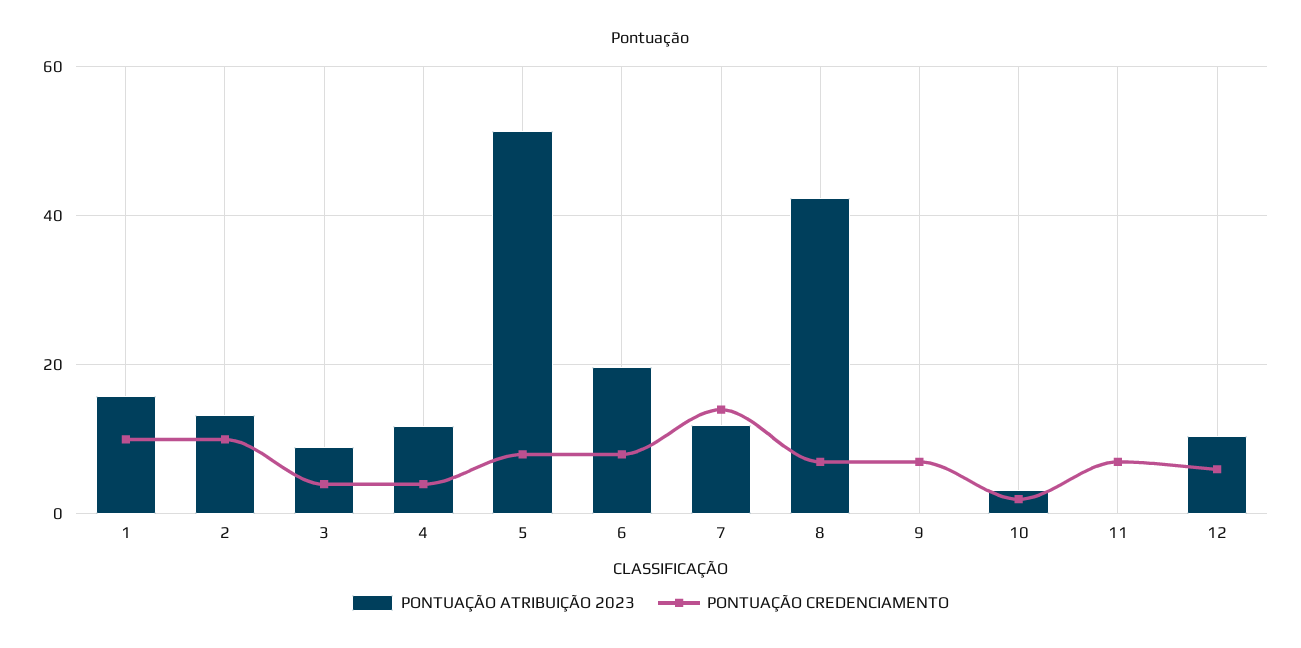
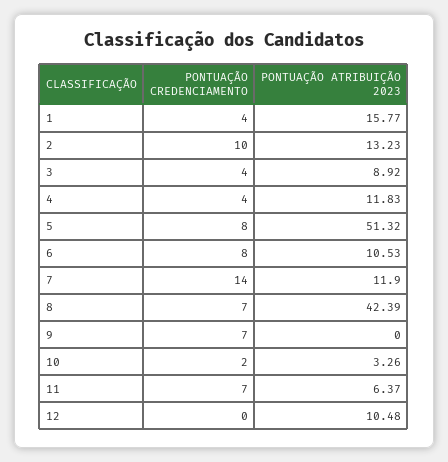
  {
    "PONTUAÇÃO ATRIBUIÇÃO 2023": {
      "1": 15.77,
      "2": 13.23,
      "3": 8.92,
      "4": 11.83,
      "5": 51.32,
-     "6": 20,
+     "6": 10.53,
      "7": 11.9,
      "8": 42.39,
      "9": 0,
      "10": 3.26,
-     "11": 0,
+     "11": 6.37,
      "12": 10.48
    },
    "PONTUAÇÃO CREDENCIAMENTO": {
-     "1": 10,
+     "1": 4,
      "2": 10,
      "3": 4,
      "4": 4,
      "5": 8,
      "6": 8,
      "7": 14,
      "8": 7,
      "9": 7,
      "10": 2,
      "11": 7,
-     "12": 6
+     "12": 0
    }
  }

